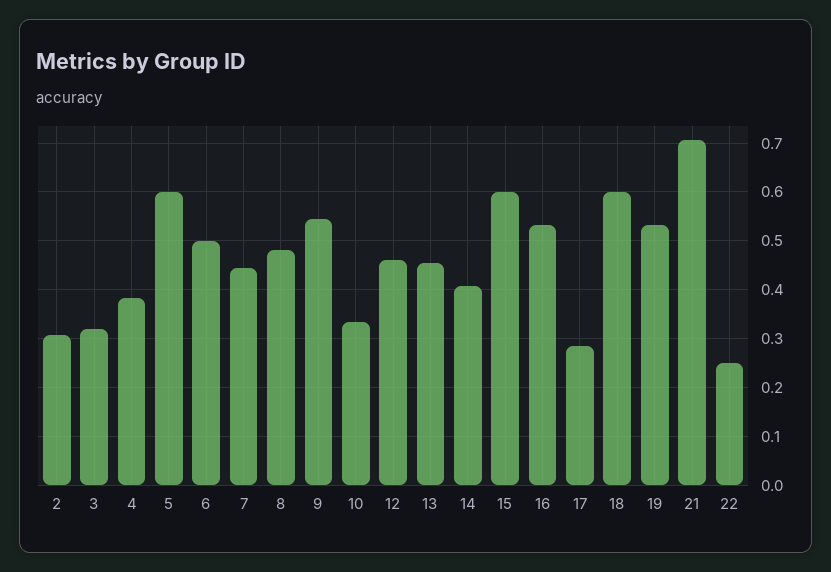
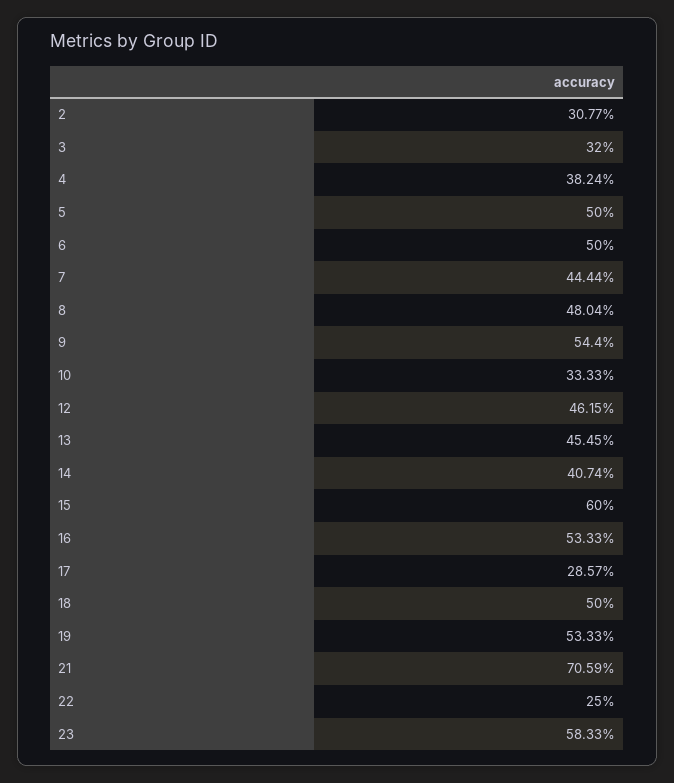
  {
    "2": 0.3077,
    "3": 0.32,
    "4": 0.3824,
-   "5": 0.6,
+   "5": 0.5,
    "6": 0.5,
    "7": 0.4444,
    "8": 0.4804,
    "9": 0.544,
    "10": 0.3333,
    "12": 0.4615,
    "13": 0.4545,
    "14": 0.4074,
    "15": 0.6,
    "16": 0.5333,
    "17": 0.2857,
-   "18": 0.6,
+   "18": 0.5,
    "19": 0.5333,
    "21": 0.7059,
-   "22": 0.25
+   "22": 0.25,
+   "23": 0.5833
  }

